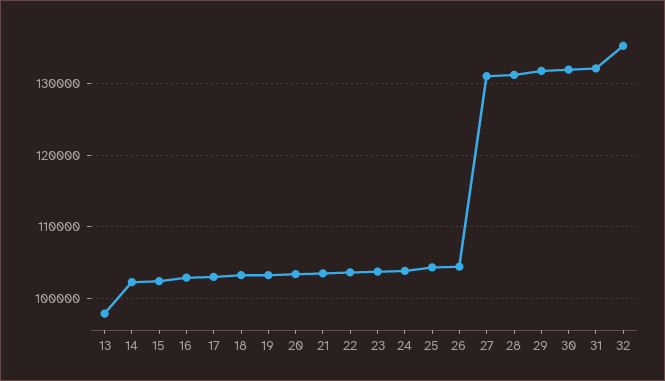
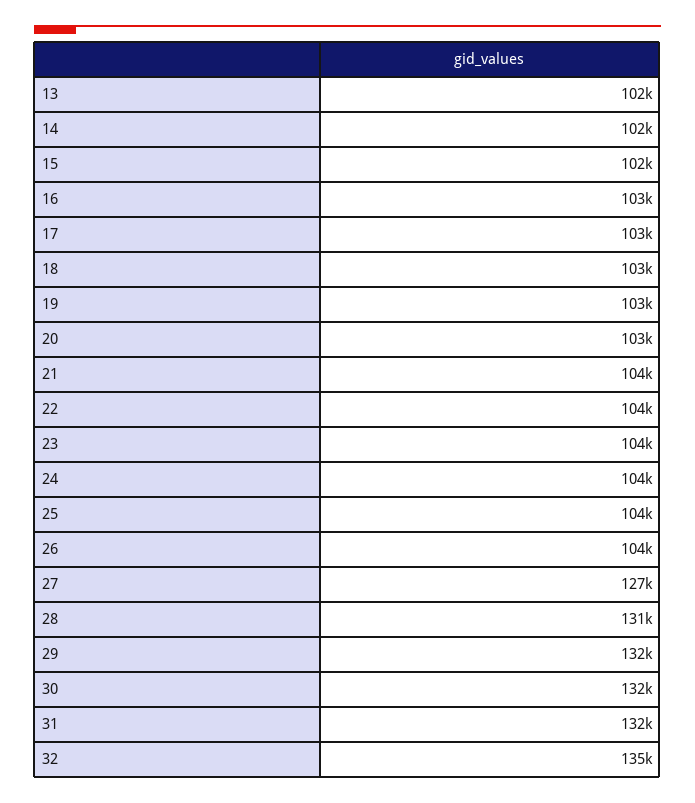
  {
-   "13": 98000,
+   "13": 102000,
    "14": 102000,
    "15": 102000,
    "16": 103000,
    "17": 103000,
    "18": 103000,
    "19": 103000,
    "20": 103000,
    "21": 104000,
    "22": 104000,
    "23": 104000,
    "24": 104000,
    "25": 104000,
    "26": 104000,
-   "27": 131000,
+   "27": 127000,
    "28": 131000,
    "29": 132000,
    "30": 132000,
    "31": 132000,
    "32": 135000
  }

